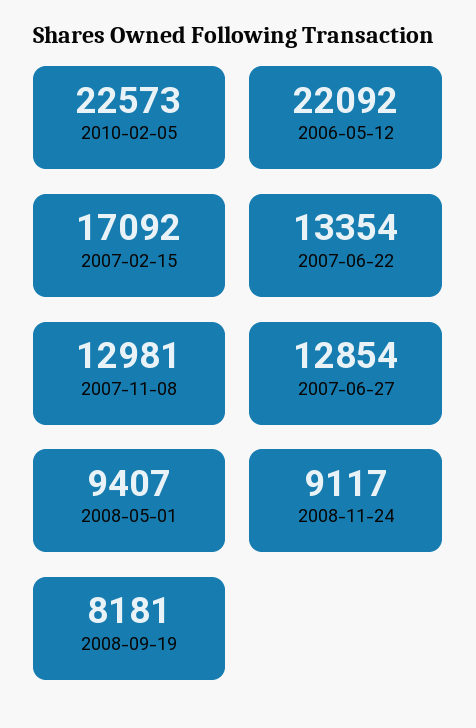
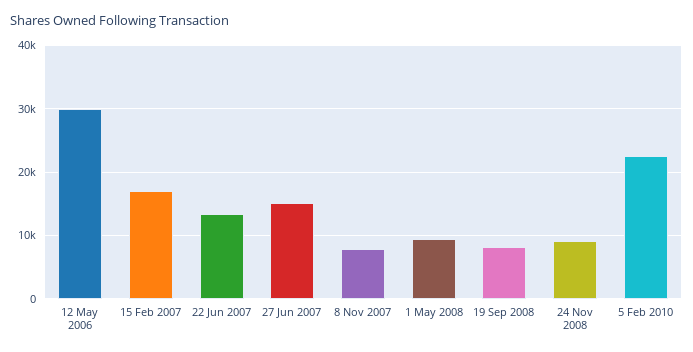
  {
    "2010-02-05": 22573,
-   "2006-05-12": 22092,
+   "2006-05-12": 30000,
    "2007-02-15": 17092,
    "2007-06-22": 13354,
-   "2007-11-08": 12981,
+   "2007-11-08": 8000,
-   "2007-06-27": 12854,
+   "2007-06-27": 15000,
    "2008-05-01": 9407,
    "2008-11-24": 9117,
    "2008-09-19": 8181
  }

